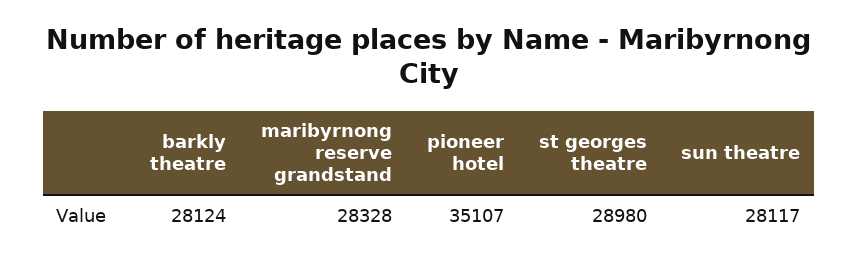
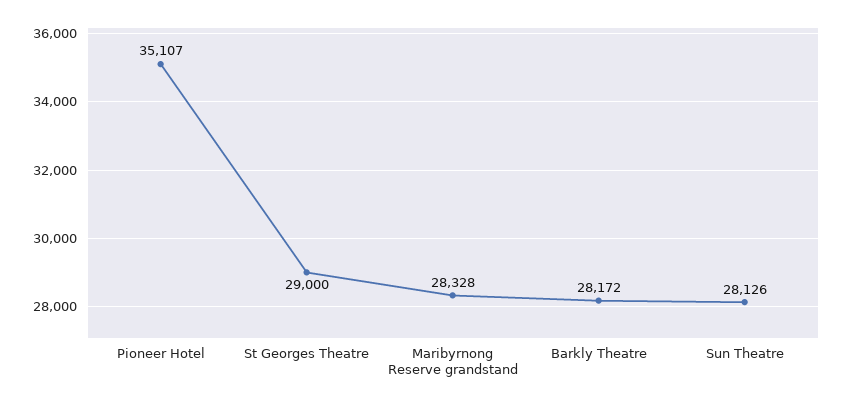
  {
-   "barkly theatre": 28124,
+   "barkly theatre": 28172,
    "maribyrnong reserve grandstand": 28328,
    "pioneer hotel": 35107,
-   "st georges theatre": 28980,
+   "st georges theatre": 29000,
-   "sun theatre": 28117
+   "sun theatre": 28126
  }

